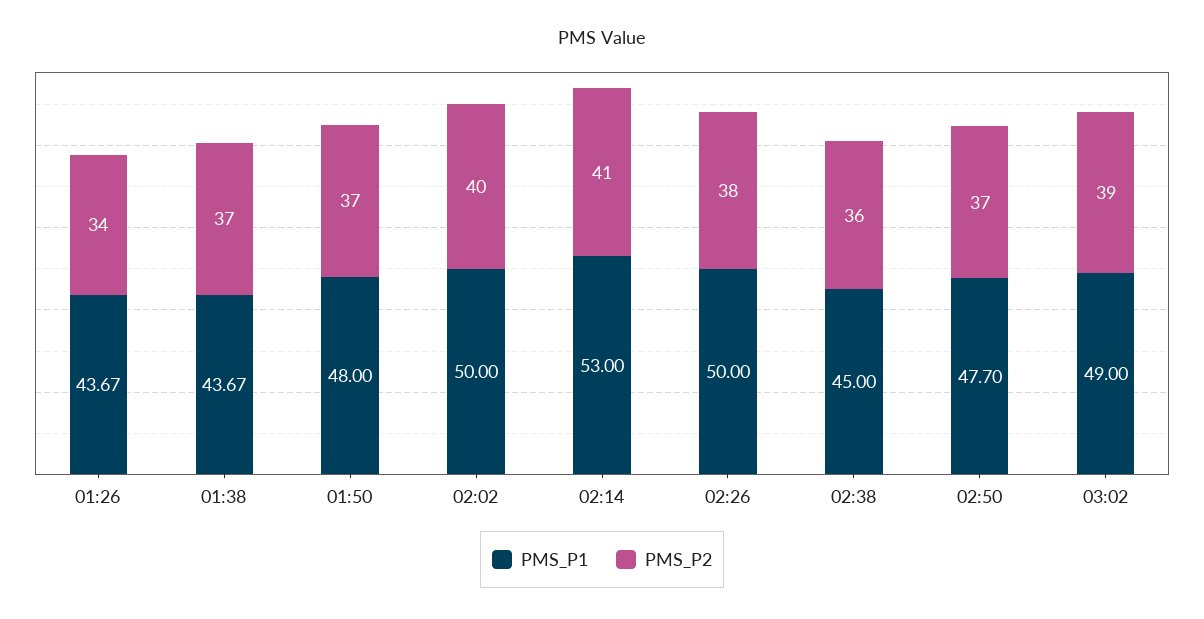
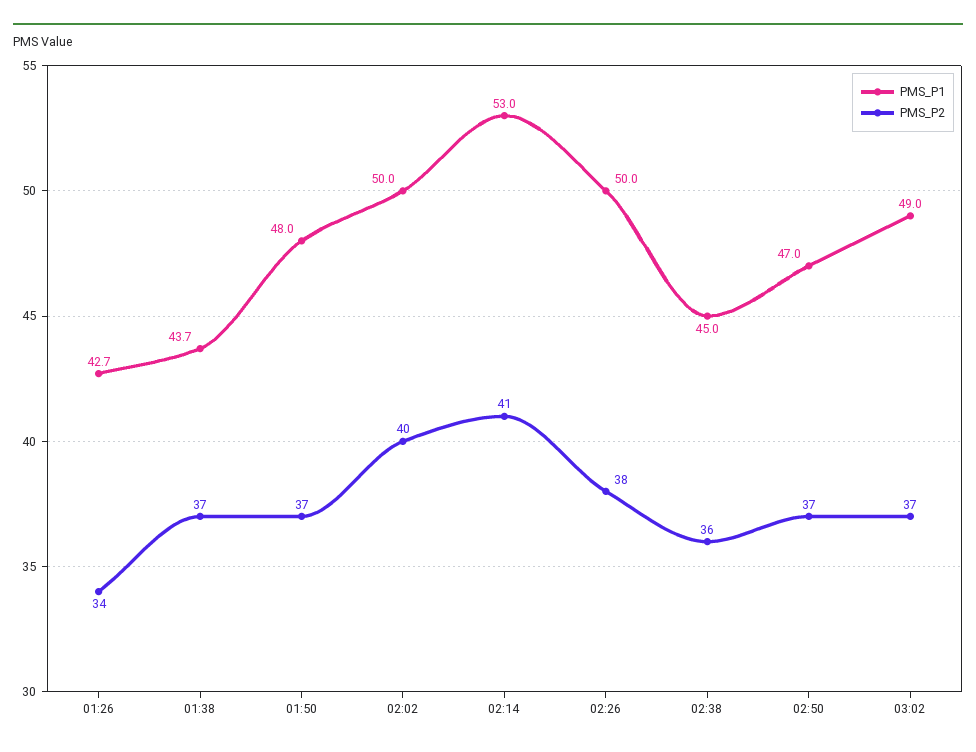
  {
    "PMS_P1": {
-     "01:26": 43.67,
+     "01:26": 42.7,
      "01:38": 43.67,
      "01:50": 48,
      "02:02": 50,
      "02:14": 53,
      "02:26": 50,
      "02:38": 45,
-     "02:50": 47.7,
+     "02:50": 47,
      "03:02": 49
    },
    "PMS_P2": {
      "01:26": 34,
      "01:38": 37,
      "01:50": 37,
      "02:02": 40,
      "02:14": 41,
      "02:26": 38,
      "02:38": 36,
      "02:50": 37,
-     "03:02": 39
+     "03:02": 37
    }
  }

